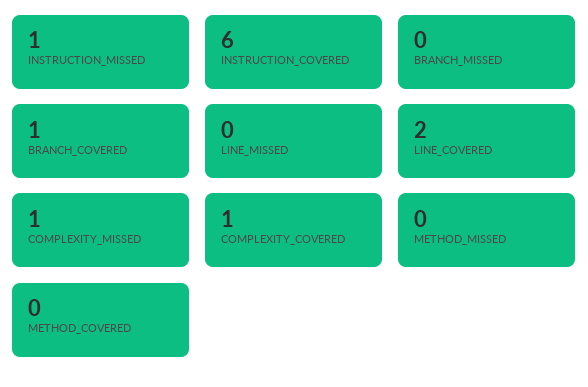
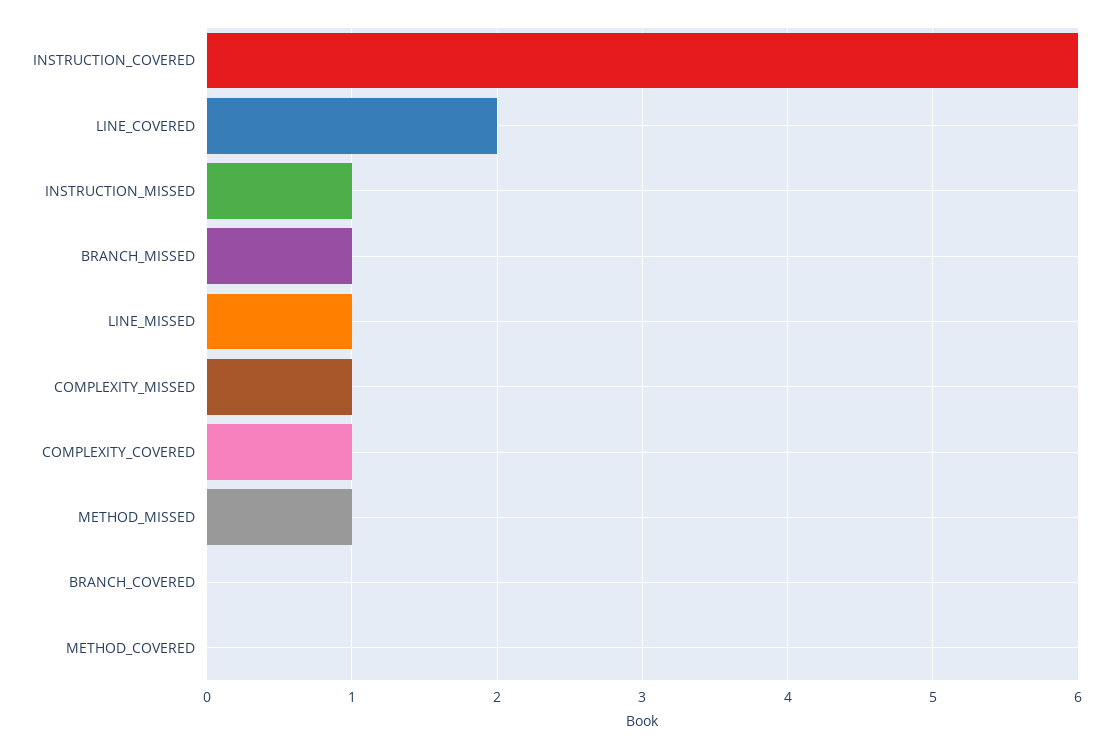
  {
    "INSTRUCTION_MISSED": 1,
    "INSTRUCTION_COVERED": 6,
-   "BRANCH_MISSED": 0,
+   "BRANCH_MISSED": 1,
-   "BRANCH_COVERED": 1,
+   "BRANCH_COVERED": 0,
-   "LINE_MISSED": 0,
+   "LINE_MISSED": 1,
    "LINE_COVERED": 2,
    "COMPLEXITY_MISSED": 1,
    "COMPLEXITY_COVERED": 1,
-   "METHOD_MISSED": 0,
+   "METHOD_MISSED": 1,
    "METHOD_COVERED": 0
  }

